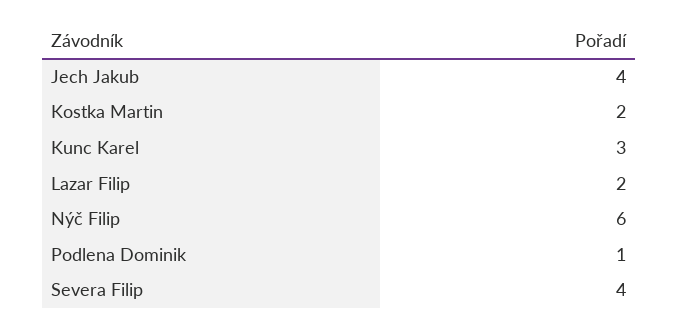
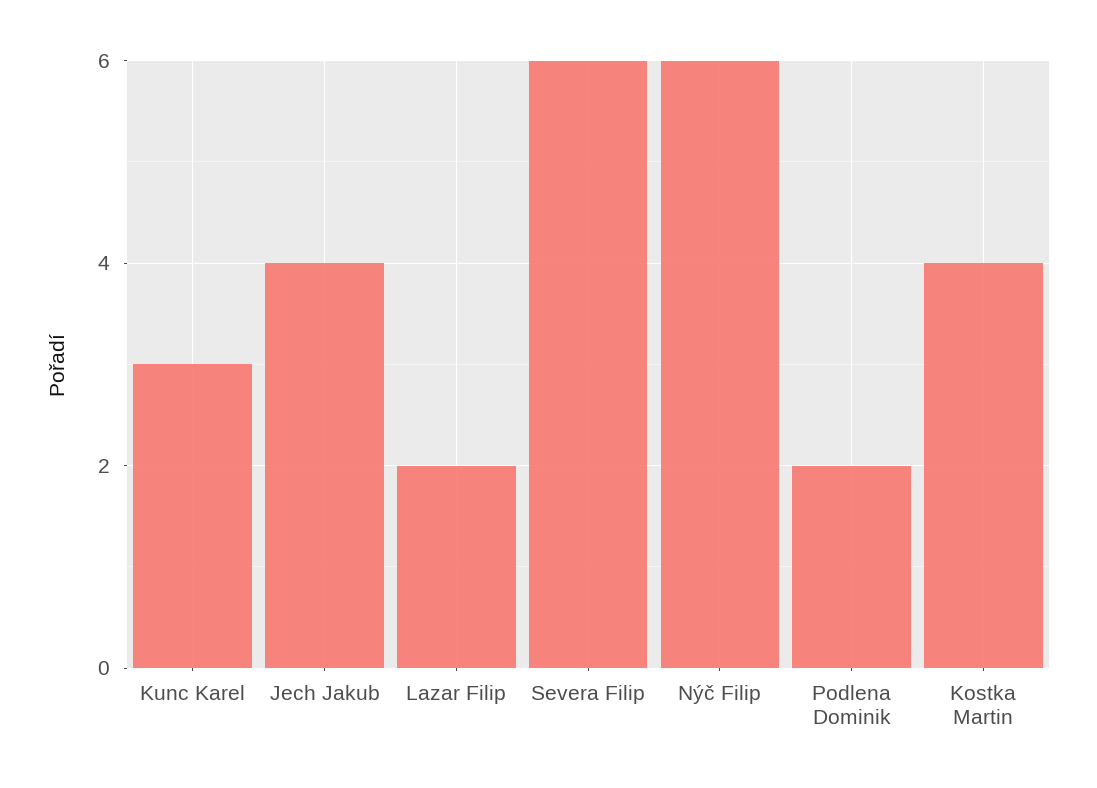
  {
    "Jech Jakub": 4,
-   "Kostka Martin": 2,
+   "Kostka Martin": 4,
    "Kunc Karel": 3,
    "Lazar Filip": 2,
    "Nýč Filip": 6,
-   "Podlena Dominik": 1,
+   "Podlena Dominik": 2,
-   "Severa Filip": 4
+   "Severa Filip": 6
  }

